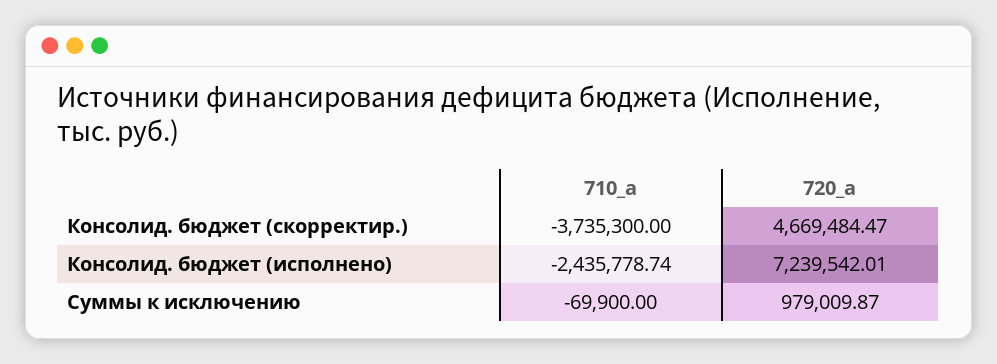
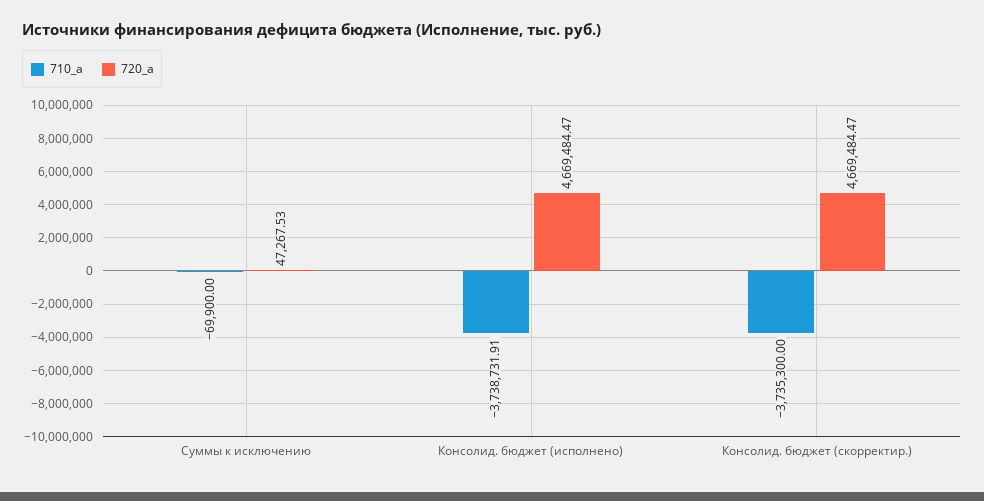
  {
    "710_a": {
      "Консолид. бюджет (скорректир.)": -3735300,
-     "Консолид. бюджет (исполнено)": -2435778.74,
+     "Консолид. бюджет (исполнено)": -3738731.91,
      "Суммы к исключению": -69900
    },
    "720_a": {
      "Консолид. бюджет (скорректир.)": 4669484.47,
-     "Консолид. бюджет (исполнено)": 7239542.01,
+     "Консолид. бюджет (исполнено)": 4669484.47,
-     "Суммы к исключению": 979009.87
+     "Суммы к исключению": 47267.53
    }
  }

